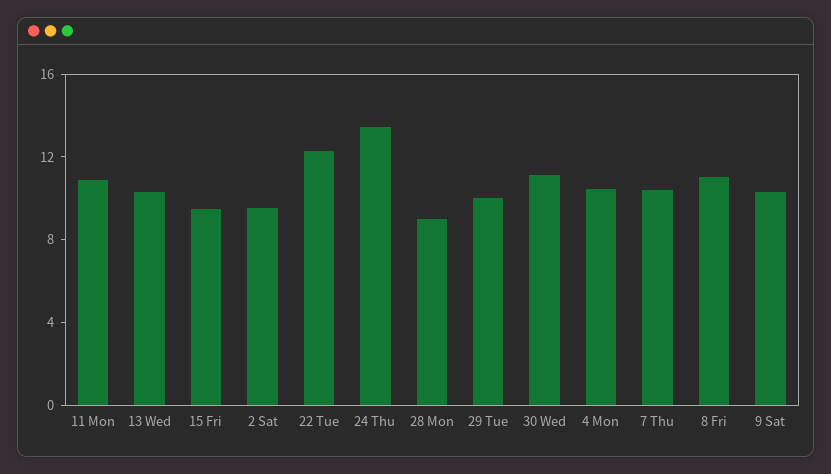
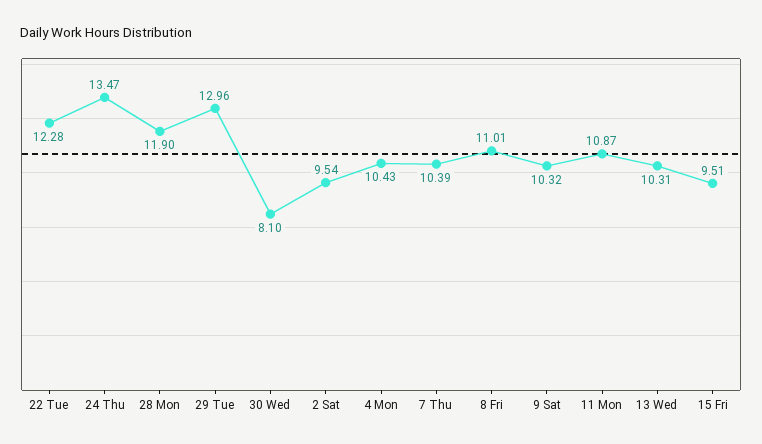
  {
    "11 Mon": 10.87,
    "13 Wed": 10.31,
    "15 Fri": 9.51,
    "2 Sat": 9.54,
    "22 Tue": 12.28,
    "24 Thu": 13.47,
-   "28 Mon": 9,
+   "28 Mon": 11.9,
-   "29 Tue": 10,
+   "29 Tue": 12.96,
-   "30 Wed": 11,
+   "30 Wed": 8.1,
    "4 Mon": 10.43,
    "7 Thu": 10.39,
    "8 Fri": 11.01,
    "9 Sat": 10.32
  }

